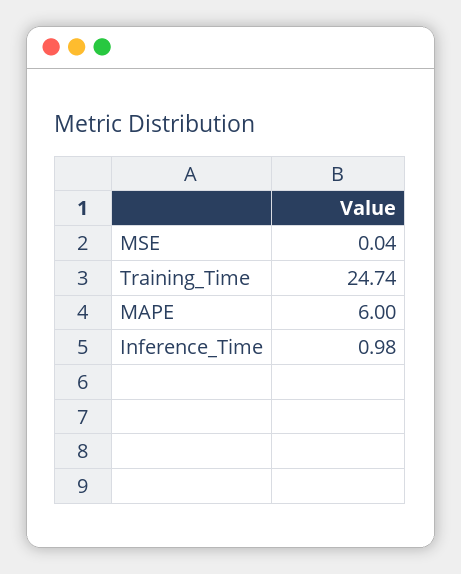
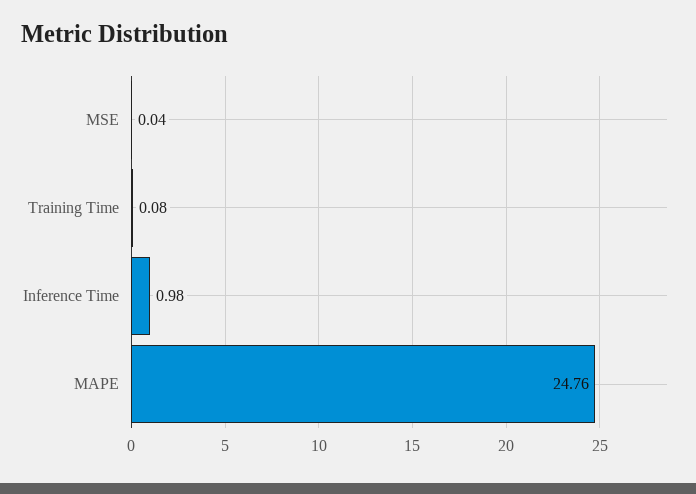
  {
    "MSE": 0.04,
-   "Training_Time": 24.74,
+   "Training_Time": 0.08,
-   "MAPE": 6,
+   "MAPE": 24.76,
    "Inference_Time": 0.98
  }

